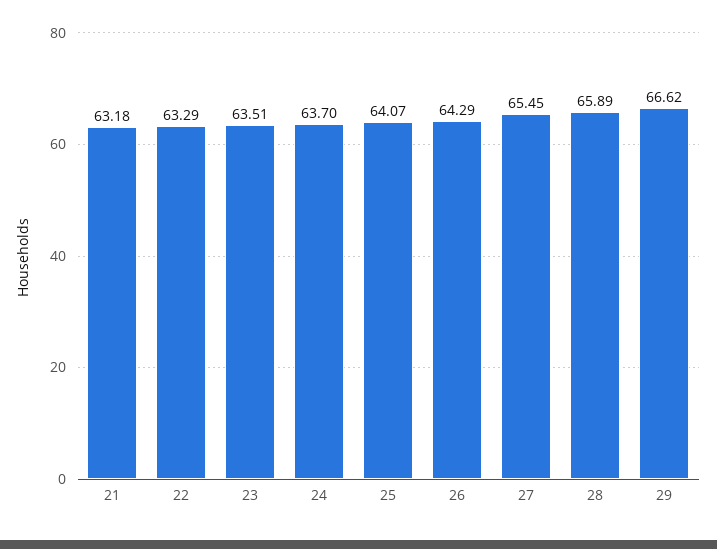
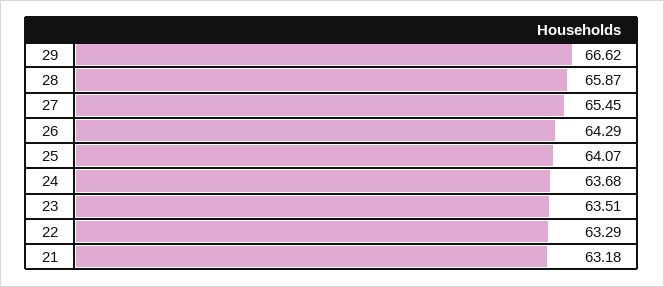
  {
    "21": 63.18,
    "22": 63.29,
    "23": 63.51,
-   "24": 63.7,
+   "24": 63.68,
    "25": 64.07,
    "26": 64.29,
    "27": 65.45,
-   "28": 65.89,
+   "28": 65.87,
    "29": 66.62
  }

